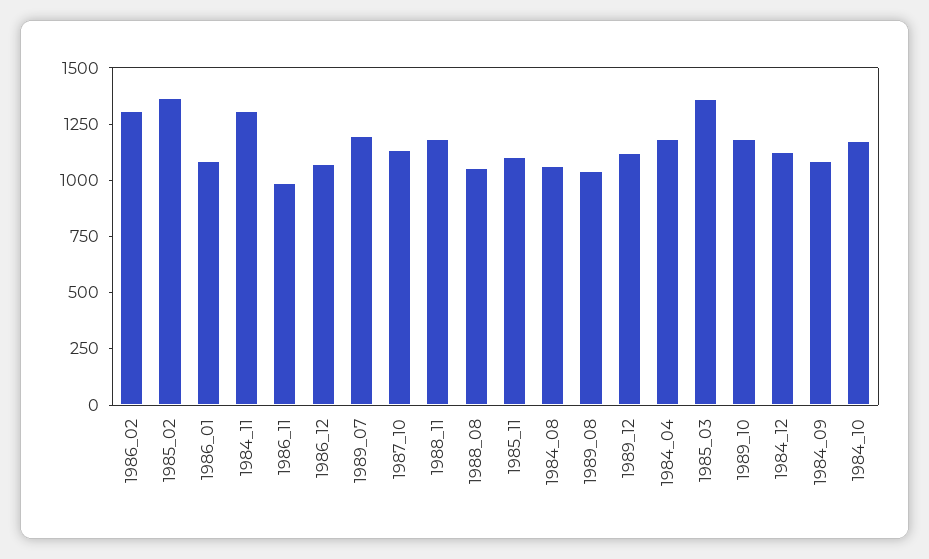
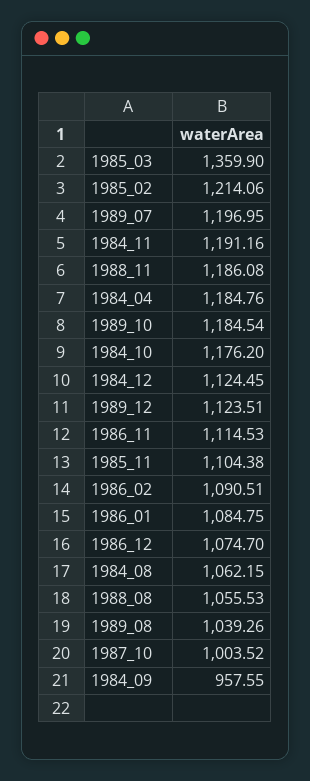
  {
-   "1986_02": 1300,
+   "1986_02": 1090.51,
-   "1985_02": 1350,
+   "1985_02": 1214.06,
    "1986_01": 1084.75,
-   "1984_11": 1300,
+   "1984_11": 1191.16,
-   "1986_11": 1000,
+   "1986_11": 1114.53,
    "1986_12": 1074.7,
    "1989_07": 1196.95,
-   "1987_10": 1150,
+   "1987_10": 1003.52,
    "1988_11": 1186.08,
    "1988_08": 1055.53,
    "1985_11": 1104.38,
    "1984_08": 1062.15,
    "1989_08": 1039.26,
    "1989_12": 1123.51,
    "1984_04": 1184.76,
    "1985_03": 1359.9,
    "1989_10": 1184.54,
    "1984_12": 1124.45,
-   "1984_09": 1100,
+   "1984_09": 957.55,
    "1984_10": 1176.2
  }

